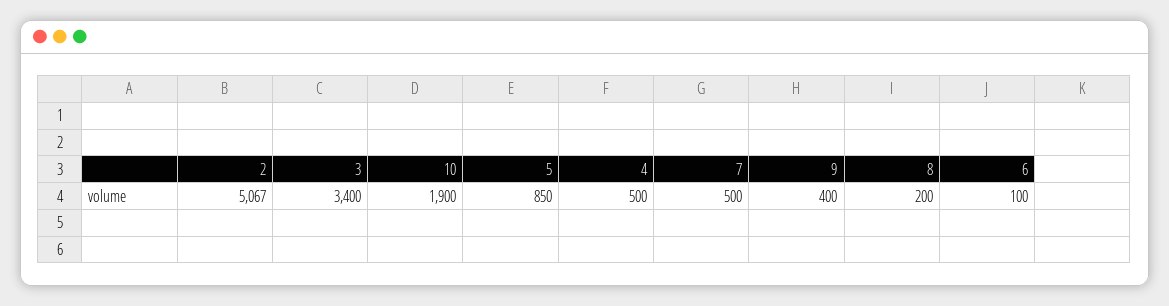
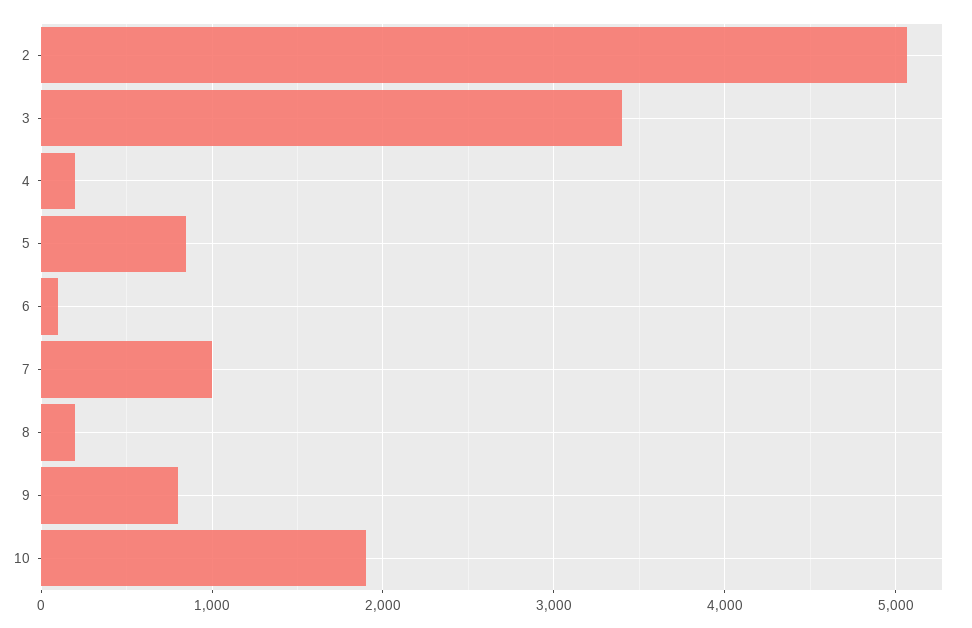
  {
    "2": 5067,
    "3": 3400,
    "10": 1900,
    "5": 850,
-   "4": 500,
+   "4": 200,
-   "7": 500,
+   "7": 1000,
-   "9": 400,
+   "9": 800,
    "8": 200,
    "6": 100
  }

